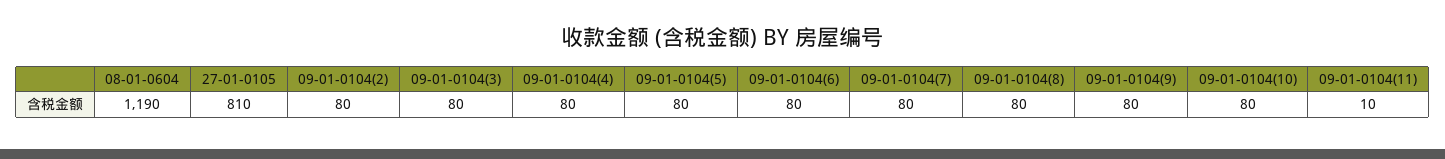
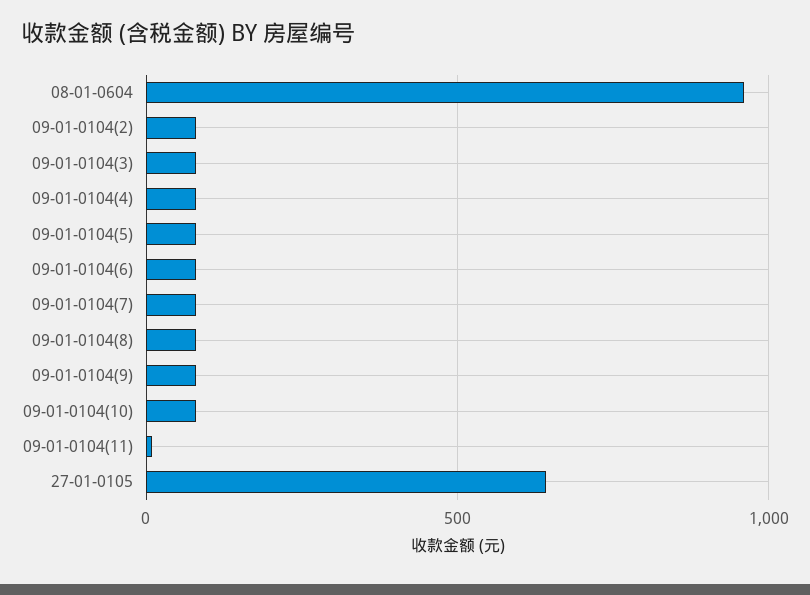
  {
-   "08-01-0604": 1190,
+   "08-01-0604": 950,
-   "27-01-0105": 810,
+   "27-01-0105": 650,
    "09-01-0104(2)": 80,
    "09-01-0104(3)": 80,
    "09-01-0104(4)": 80,
    "09-01-0104(5)": 80,
    "09-01-0104(6)": 80,
    "09-01-0104(7)": 80,
    "09-01-0104(8)": 80,
    "09-01-0104(9)": 80,
    "09-01-0104(10)": 80,
    "09-01-0104(11)": 10
  }

